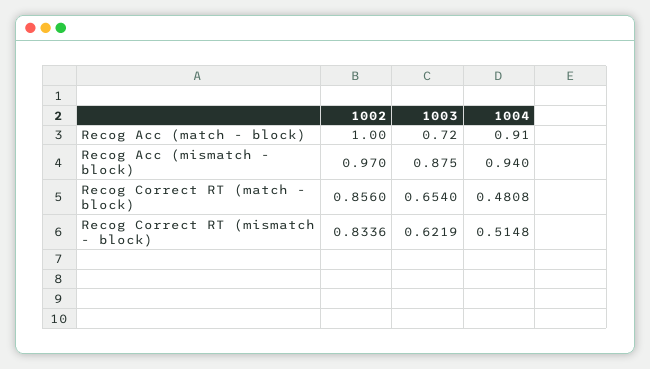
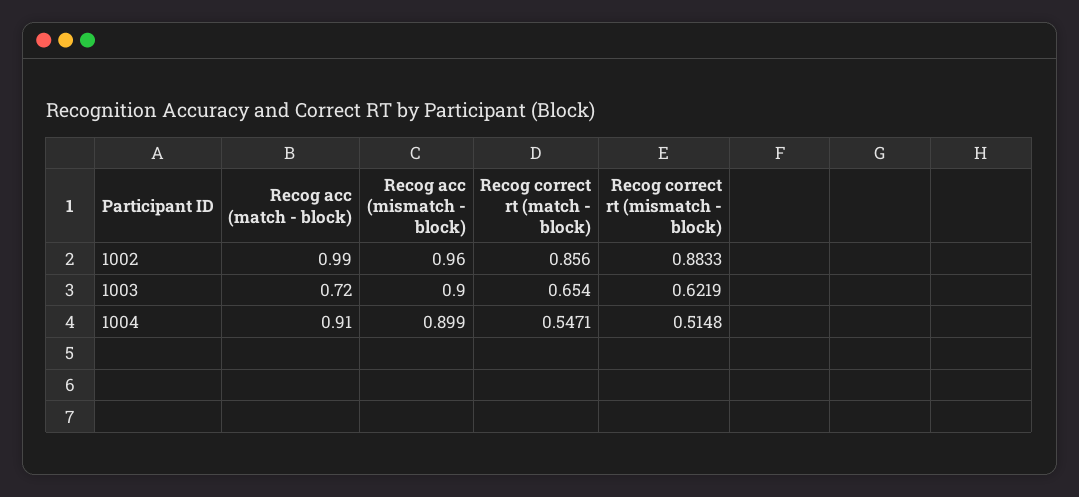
  {
    "1002": {
-     "Recog Acc (match - block)": 1,
+     "Recog Acc (match - block)": 0.99,
-     "Recog Acc (mismatch - block)": 0.97,
+     "Recog Acc (mismatch - block)": 0.96,
      "Recog Correct RT (match - block)": 0.856,
-     "Recog Correct RT (mismatch - block)": 0.8336
+     "Recog Correct RT (mismatch - block)": 0.8833
    },
    "1003": {
      "Recog Acc (match - block)": 0.72,
-     "Recog Acc (mismatch - block)": 0.875,
+     "Recog Acc (mismatch - block)": 0.9,
      "Recog Correct RT (match - block)": 0.654,
      "Recog Correct RT (mismatch - block)": 0.6219
    },
    "1004": {
      "Recog Acc (match - block)": 0.91,
-     "Recog Acc (mismatch - block)": 0.94,
+     "Recog Acc (mismatch - block)": 0.899,
-     "Recog Correct RT (match - block)": 0.4808,
+     "Recog Correct RT (match - block)": 0.5471,
      "Recog Correct RT (mismatch - block)": 0.5148
    }
  }

